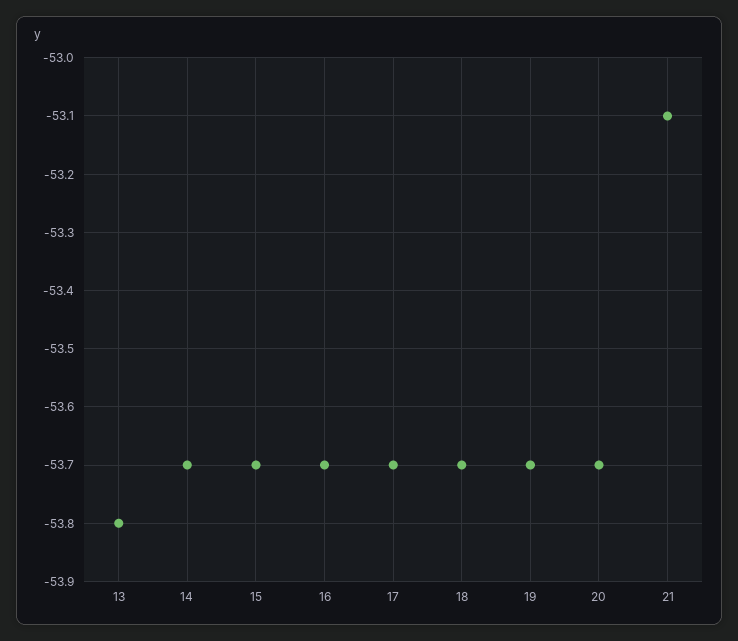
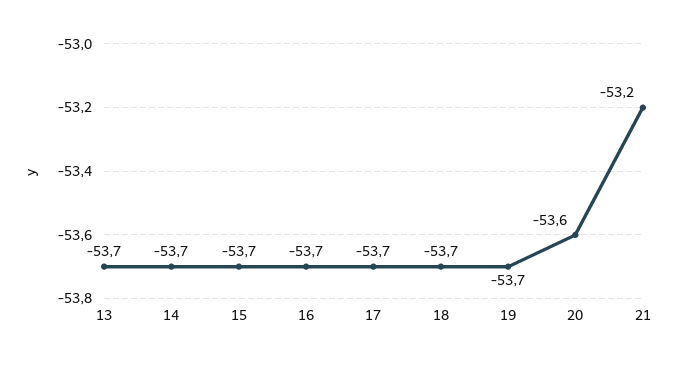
  {
-   "13": -53.8,
+   "13": -53.7,
    "14": -53.7,
    "15": -53.7,
    "16": -53.7,
    "17": -53.7,
    "18": -53.7,
    "19": -53.7,
-   "20": -53.7,
+   "20": -53.6,
-   "21": -53.1
+   "21": -53.2
  }

